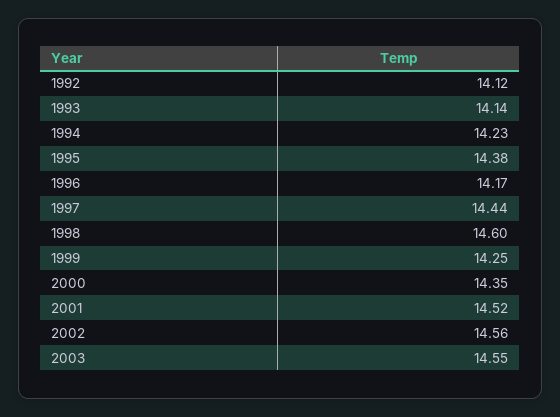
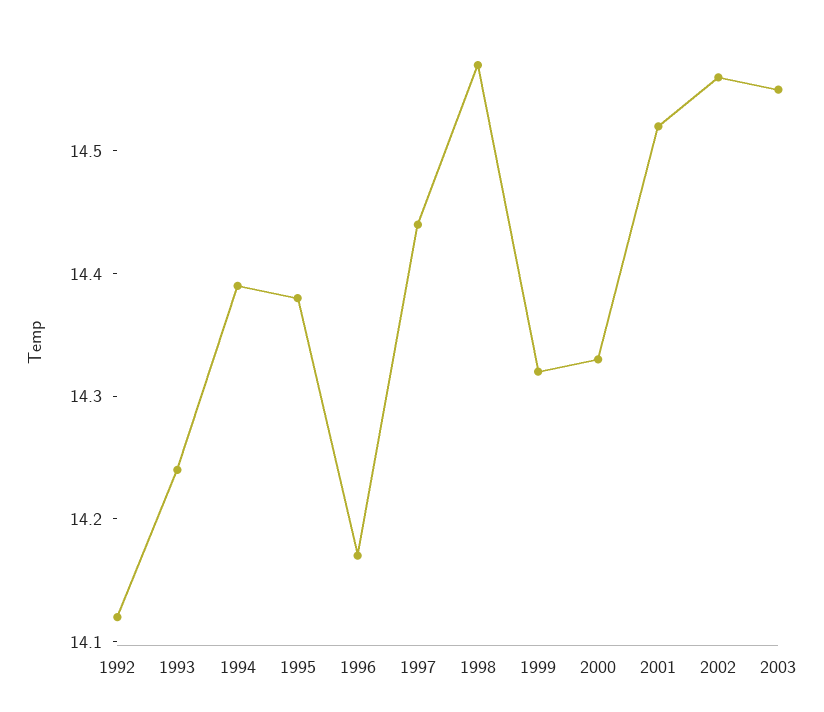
  {
    "1992": 14.12,
-   "1993": 14.14,
+   "1993": 14.24,
-   "1994": 14.23,
+   "1994": 14.39,
    "1995": 14.38,
    "1996": 14.17,
    "1997": 14.44,
-   "1998": 14.6,
+   "1998": 14.57,
-   "1999": 14.25,
+   "1999": 14.32,
-   "2000": 14.35,
+   "2000": 14.33,
    "2001": 14.52,
    "2002": 14.56,
    "2003": 14.55
  }

